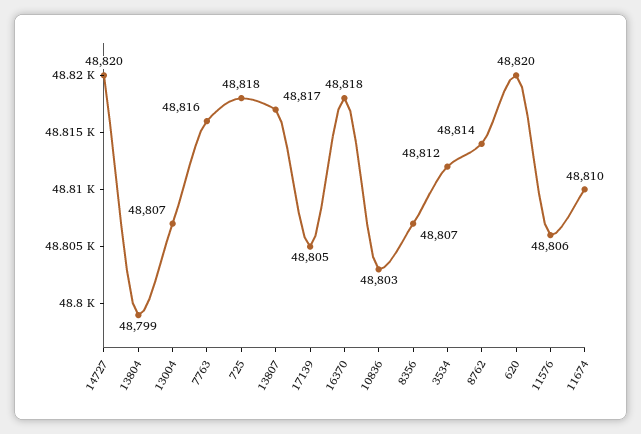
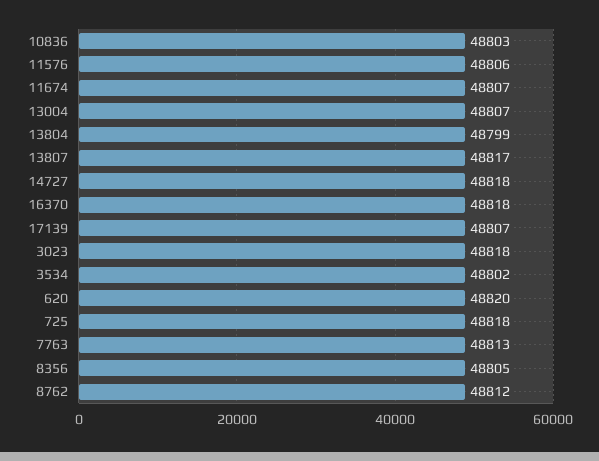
  {
-   "14727": 48820,
+   "14727": 48818,
    "13804": 48799,
    "13004": 48807,
-   "7763": 48816,
+   "7763": 48813,
    "725": 48818,
    "13807": 48817,
-   "17139": 48805,
+   "17139": 48807,
    "16370": 48818,
    "10836": 48803,
-   "8356": 48807,
+   "8356": 48805,
-   "3534": 48812,
+   "3534": 48802,
-   "8762": 48814,
+   "8762": 48812,
    "620": 48820,
    "11576": 48806,
-   "11674": 48810
+   "11674": 48807,
+   "3023": 48818
  }

